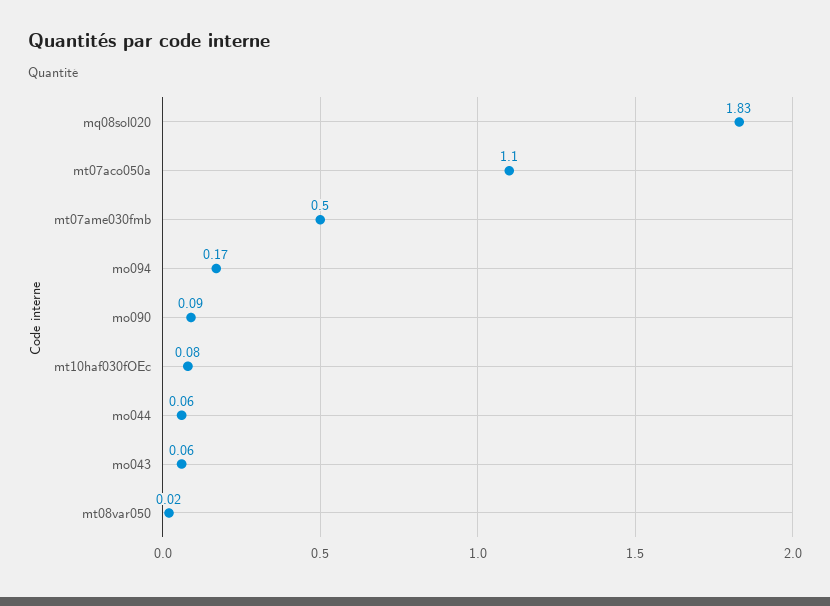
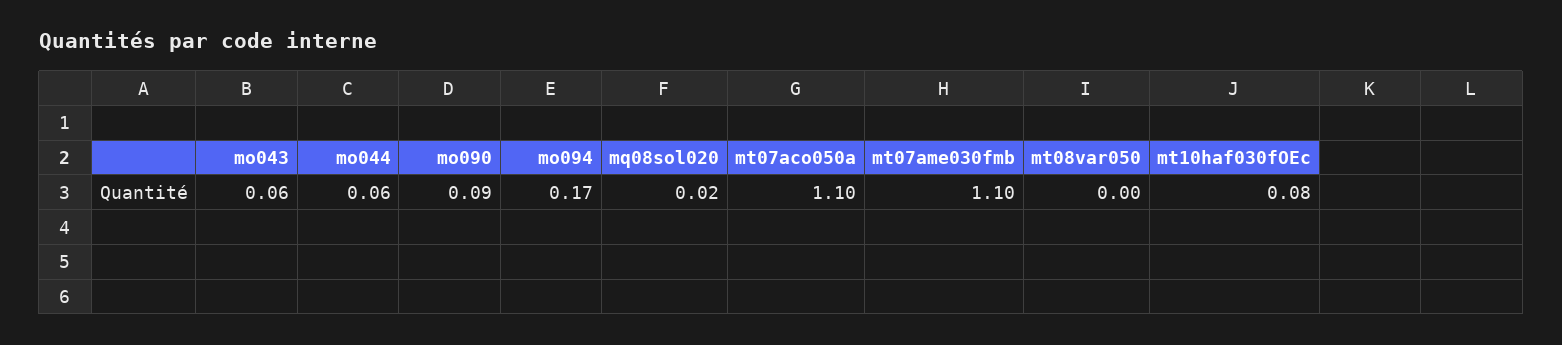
  {
-   "mq08sol020": 1.83,
+   "mq08sol020": 0.02,
    "mt07aco050a": 1.1,
-   "mt07ame030fmb": 0.5,
+   "mt07ame030fmb": 1.1,
    "mo094": 0.17,
    "mo090": 0.09,
    "mt10haf030fOEc": 0.08,
    "mo044": 0.06,
    "mo043": 0.06,
-   "mt08var050": 0.02
+   "mt08var050": 0
  }

